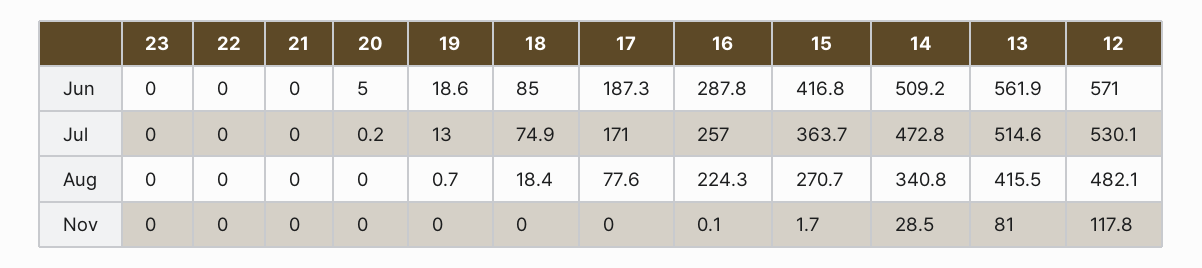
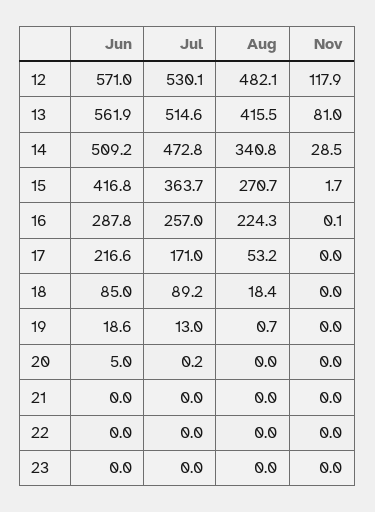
  {
    "23": {
      "Jun": 0,
      "Jul": 0,
      "Aug": 0,
      "Nov": 0
    },
    "22": {
      "Jun": 0,
      "Jul": 0,
      "Aug": 0,
      "Nov": 0
    },
    "21": {
      "Jun": 0,
      "Jul": 0,
      "Aug": 0,
      "Nov": 0
    },
    "20": {
      "Jun": 5,
      "Jul": 0.2,
      "Aug": 0,
      "Nov": 0
    },
    "19": {
      "Jun": 18.6,
      "Jul": 13,
      "Aug": 0.7,
      "Nov": 0
    },
    "18": {
      "Jun": 85,
-     "Jul": 74.9,
+     "Jul": 89.2,
      "Aug": 18.4,
      "Nov": 0
    },
    "17": {
-     "Jun": 187.3,
+     "Jun": 216.6,
      "Jul": 171,
-     "Aug": 77.6,
+     "Aug": 53.2,
      "Nov": 0
    },
    "16": {
      "Jun": 287.8,
      "Jul": 257,
      "Aug": 224.3,
      "Nov": 0.1
    },
    "15": {
      "Jun": 416.8,
      "Jul": 363.7,
      "Aug": 270.7,
      "Nov": 1.7
    },
    "14": {
      "Jun": 509.2,
      "Jul": 472.8,
      "Aug": 340.8,
      "Nov": 28.5
    },
    "13": {
      "Jun": 561.9,
      "Jul": 514.6,
      "Aug": 415.5,
      "Nov": 81
    },
    "12": {
      "Jun": 571,
      "Jul": 530.1,
      "Aug": 482.1,
-     "Nov": 117.8
+     "Nov": 117.9
    }
  }

